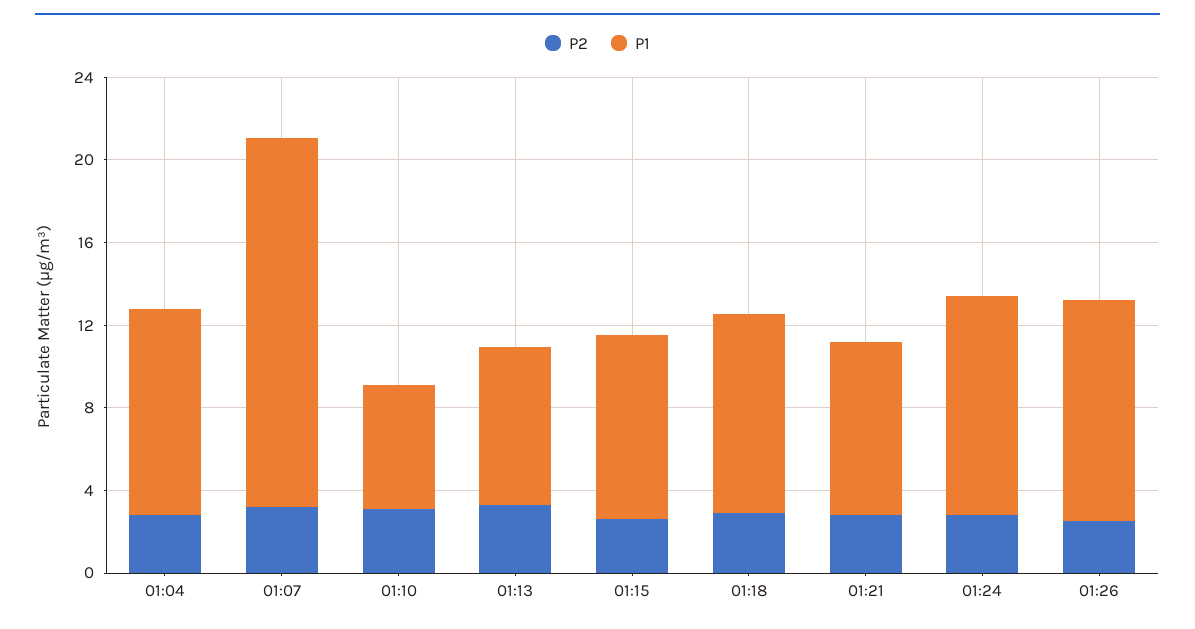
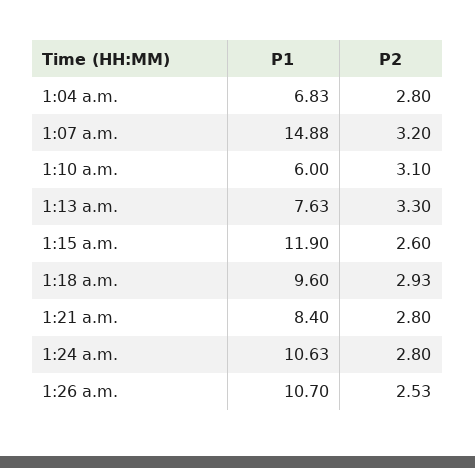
  {
    "P2": {
      "01:04": 2.8,
      "01:07": 3.2,
      "01:10": 3.1,
      "01:13": 3.3,
      "01:15": 2.6,
      "01:18": 2.93,
      "01:21": 2.8,
      "01:24": 2.8,
      "01:26": 2.53
    },
    "P1": {
-     "01:04": 10,
+     "01:04": 6.83,
-     "01:07": 18,
+     "01:07": 14.88,
      "01:10": 6,
      "01:13": 7.63,
-     "01:15": 9,
+     "01:15": 11.9,
      "01:18": 9.6,
      "01:21": 8.4,
      "01:24": 10.63,
      "01:26": 10.7
    }
  }

